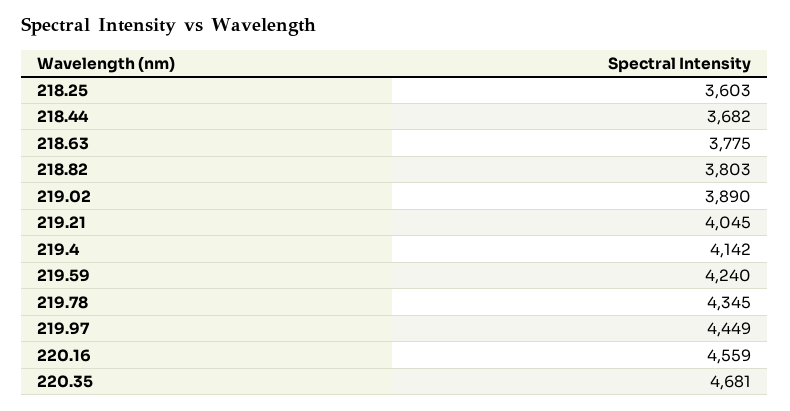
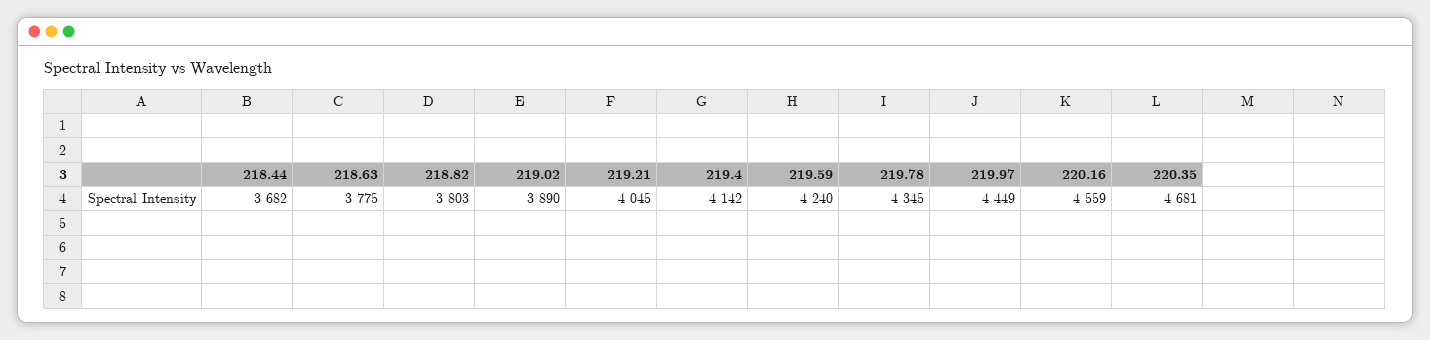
  {
-   "218.25": 3603,
    "218.44": 3682,
    "218.63": 3775,
    "218.82": 3803,
    "219.02": 3890,
    "219.21": 4045,
    "219.4": 4142,
    "219.59": 4240,
    "219.78": 4345,
    "219.97": 4449,
    "220.16": 4559,
    "220.35": 4681
  }

